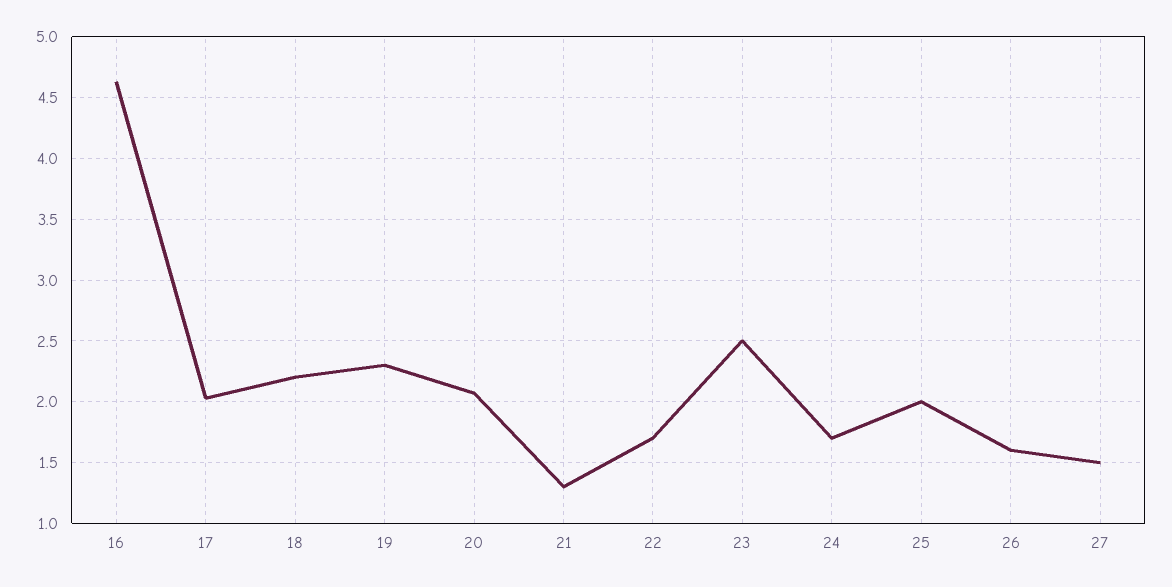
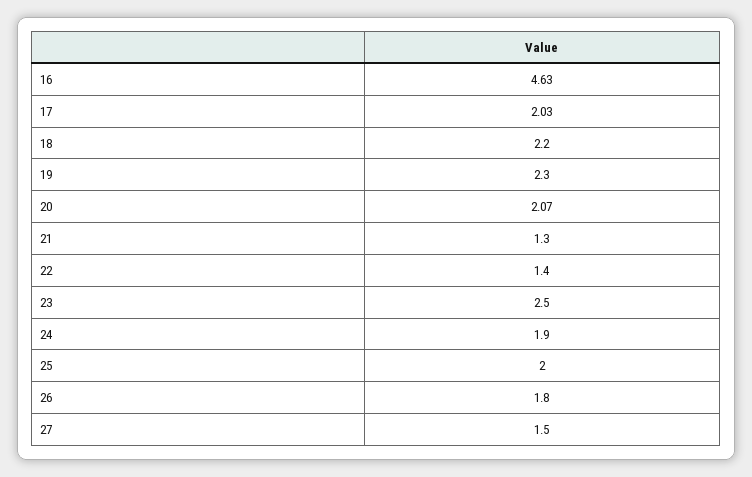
  {
    "16": 4.63,
    "17": 2.03,
    "18": 2.2,
    "19": 2.3,
    "20": 2.07,
    "21": 1.3,
-   "22": 1.7,
+   "22": 1.4,
    "23": 2.5,
-   "24": 1.7,
+   "24": 1.9,
    "25": 2,
-   "26": 1.6,
+   "26": 1.8,
    "27": 1.5
  }

